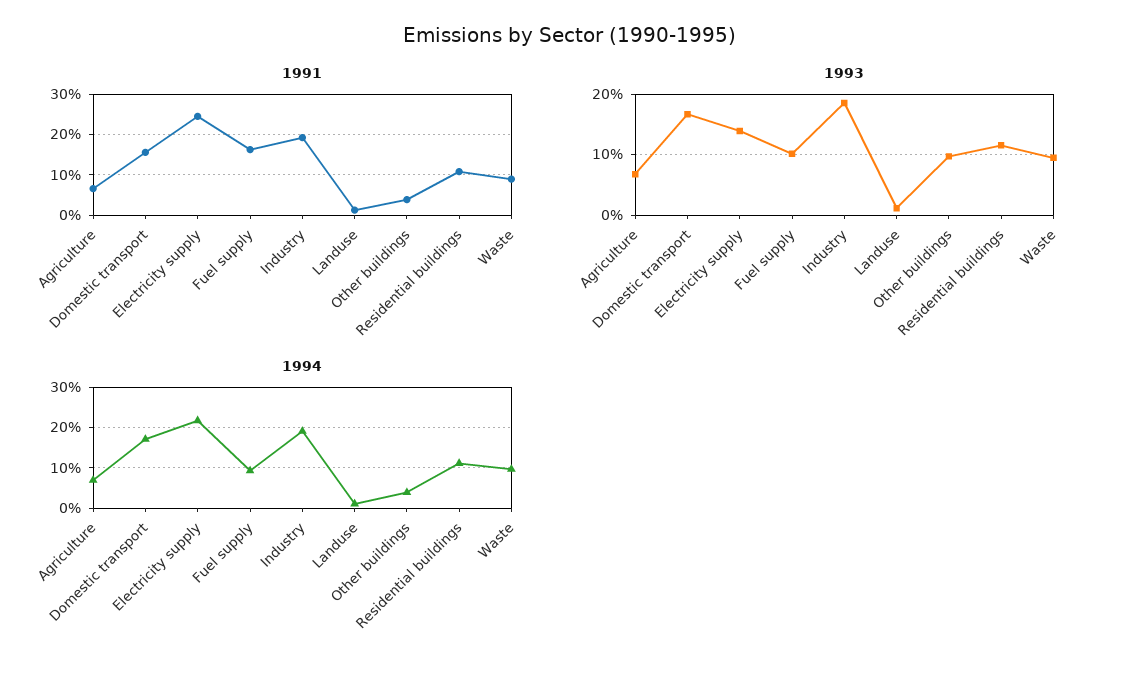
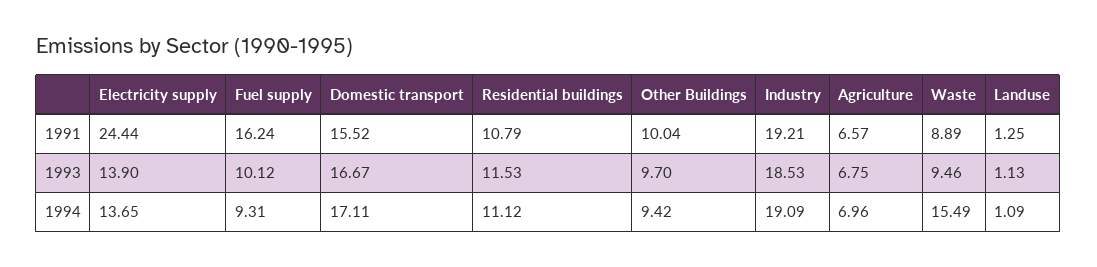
  {
    "1991": {
      "Agriculture": 6.57,
      "Domestic transport": 15.52,
      "Electricity supply": 24.44,
      "Fuel supply": 16.24,
      "Industry": 19.21,
      "Landuse": 1.25,
-     "Other buildings": 4,
+     "Other buildings": 10.04,
      "Residential buildings": 10.79,
      "Waste": 8.89
    },
    "1993": {
      "Agriculture": 6.75,
      "Domestic transport": 16.67,
      "Electricity supply": 13.9,
      "Fuel supply": 10.12,
      "Industry": 18.53,
      "Landuse": 1.13,
      "Other buildings": 9.7,
      "Residential buildings": 11.53,
      "Waste": 9.46
    },
    "1994": {
      "Agriculture": 6.96,
      "Domestic transport": 17.11,
-     "Electricity supply": 22,
+     "Electricity supply": 13.65,
      "Fuel supply": 9.31,
      "Industry": 19.09,
      "Landuse": 1.09,
-     "Other buildings": 4,
+     "Other buildings": 9.42,
      "Residential buildings": 11.12,
-     "Waste": 10
+     "Waste": 15.49
    }
  }

